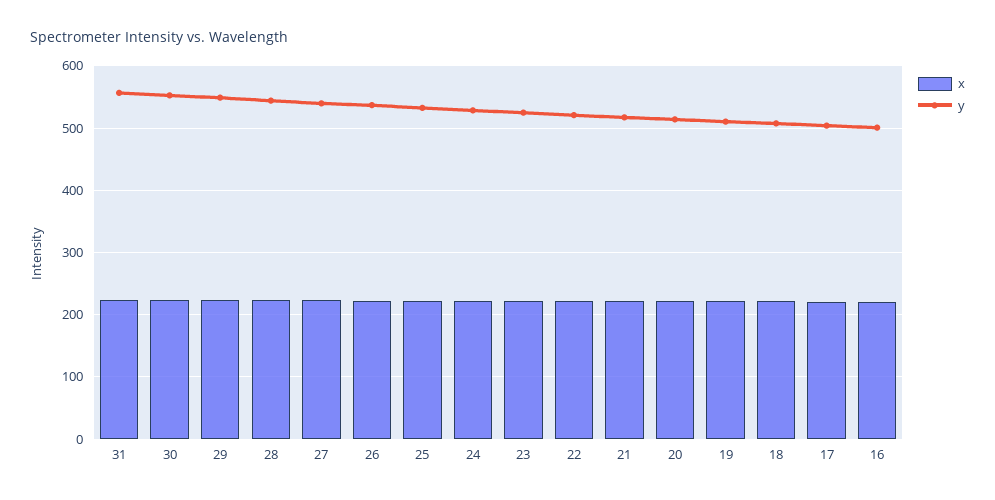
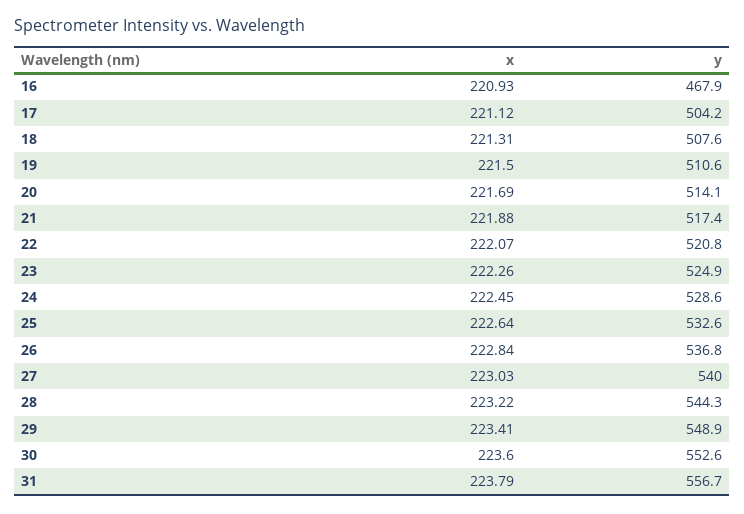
  {
    "x": {
      "31": 223.79,
      "30": 223.6,
      "29": 223.41,
      "28": 223.22,
      "27": 223.03,
      "26": 222.84,
      "25": 222.64,
      "24": 222.45,
      "23": 222.26,
      "22": 222.07,
      "21": 221.88,
      "20": 221.69,
      "19": 221.5,
      "18": 221.31,
      "17": 221.12,
      "16": 220.93
    },
    "y": {
      "31": 556.7,
      "30": 552.6,
      "29": 548.9,
      "28": 544.3,
      "27": 540,
      "26": 536.8,
      "25": 532.6,
      "24": 528.6,
      "23": 524.9,
      "22": 520.8,
      "21": 517.4,
      "20": 514.1,
      "19": 510.6,
      "18": 507.6,
      "17": 504.2,
-     "16": 500
+     "16": 467.9
    }
  }

